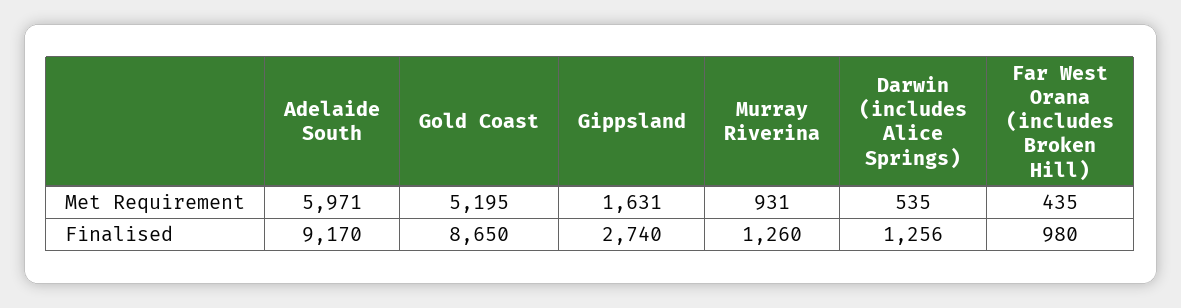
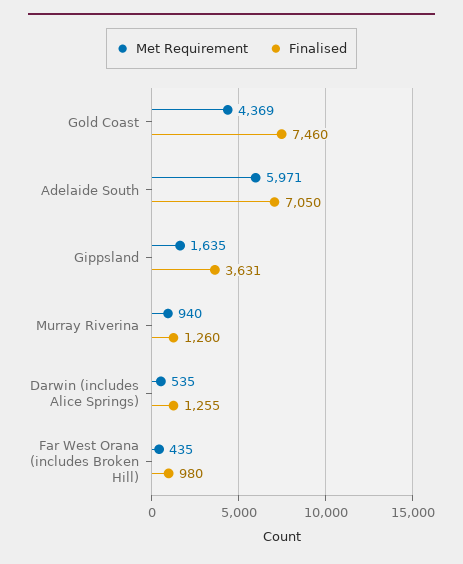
  {
    "Met Requirement": {
      "Adelaide South": 5971,
-     "Gold Coast": 5195,
+     "Gold Coast": 4369,
-     "Gippsland": 1631,
+     "Gippsland": 1635,
-     "Murray Riverina": 931,
+     "Murray Riverina": 940,
      "Darwin (includes Alice Springs)": 535,
      "Far West Orana (includes Broken Hill)": 435
    },
    "Finalised": {
-     "Adelaide South": 9170,
+     "Adelaide South": 7050,
-     "Gold Coast": 8650,
+     "Gold Coast": 7460,
-     "Gippsland": 2740,
+     "Gippsland": 3631,
      "Murray Riverina": 1260,
-     "Darwin (includes Alice Springs)": 1256,
+     "Darwin (includes Alice Springs)": 1255,
      "Far West Orana (includes Broken Hill)": 980
    }
  }

